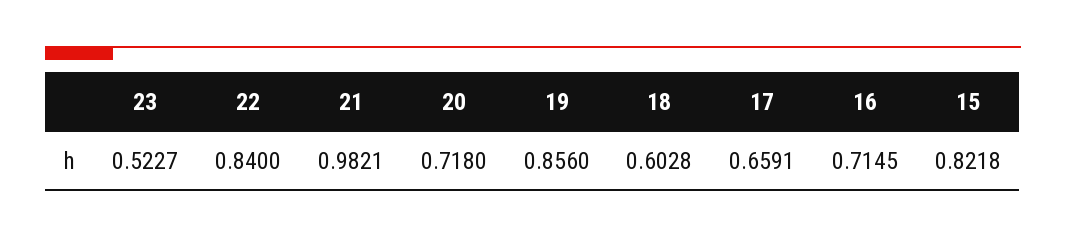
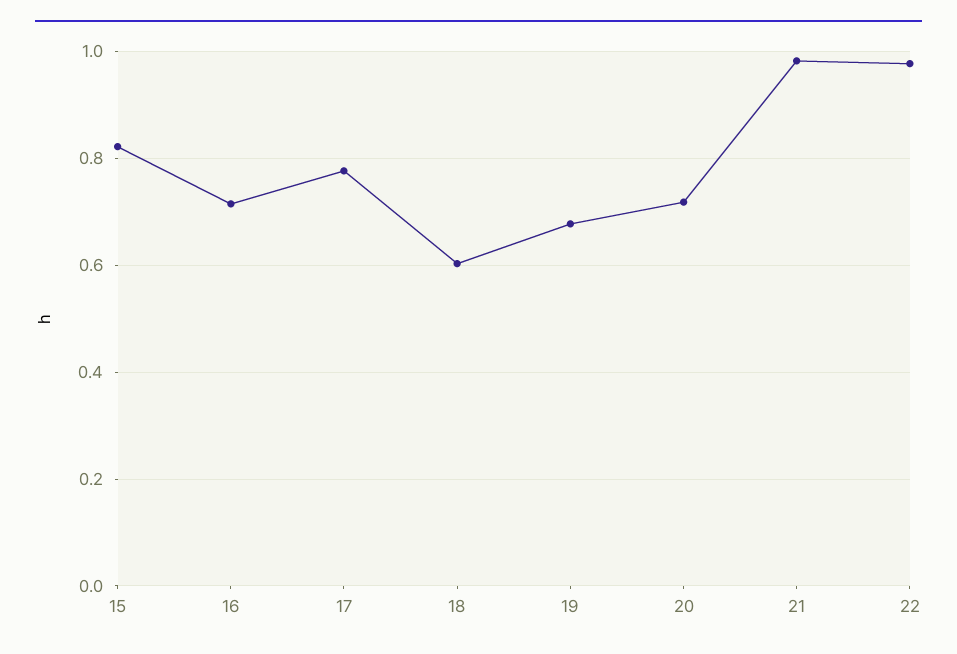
  {
-   "23": 0.5227,
-   "22": 0.84,
+   "22": 0.98,
    "21": 0.9821,
    "20": 0.718,
-   "19": 0.856,
+   "19": 0.68,
    "18": 0.6028,
-   "17": 0.6591,
+   "17": 0.78,
    "16": 0.7145,
    "15": 0.8218
  }

